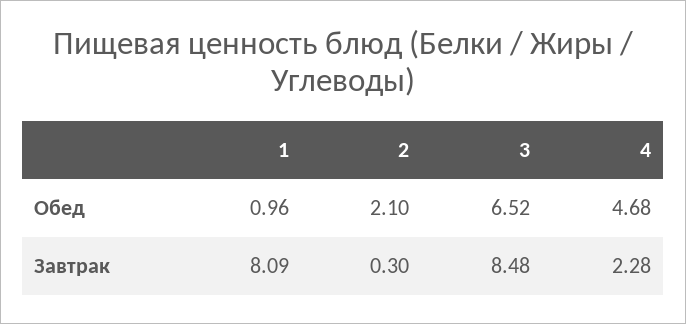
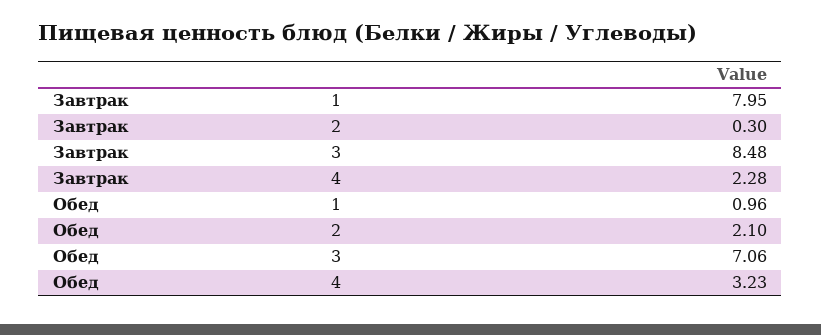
  {
    "1": {
      "Обед": 0.96,
-     "Завтрак": 8.09
+     "Завтрак": 7.95
    },
    "2": {
      "Обед": 2.1,
      "Завтрак": 0.3
    },
    "3": {
-     "Обед": 6.52,
+     "Обед": 7.06,
      "Завтрак": 8.48
    },
    "4": {
-     "Обед": 4.68,
+     "Обед": 3.23,
      "Завтрак": 2.28
    }
  }

